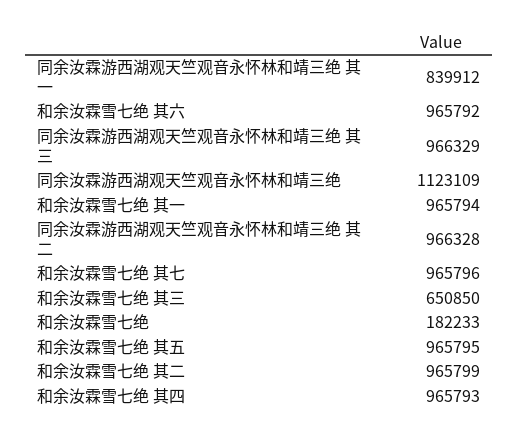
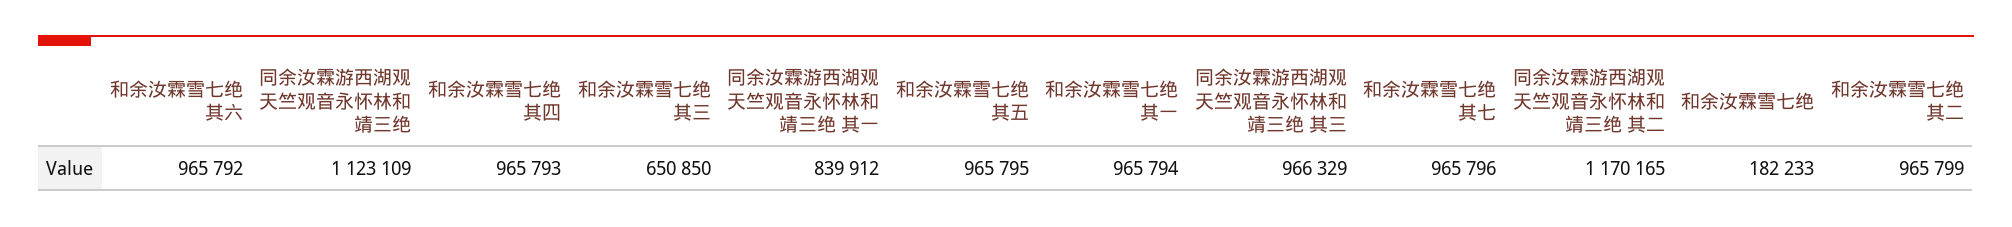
  {
    "同余汝霖游西湖观天竺观音永怀林和靖三绝 其一": 839912,
    "和余汝霖雪七绝 其六": 965792,
    "同余汝霖游西湖观天竺观音永怀林和靖三绝 其三": 966329,
    "同余汝霖游西湖观天竺观音永怀林和靖三绝": 1123109,
    "和余汝霖雪七绝 其一": 965794,
-   "同余汝霖游西湖观天竺观音永怀林和靖三绝 其二": 966328,
+   "同余汝霖游西湖观天竺观音永怀林和靖三绝 其二": 1170165,
    "和余汝霖雪七绝 其七": 965796,
    "和余汝霖雪七绝 其三": 650850,
    "和余汝霖雪七绝": 182233,
    "和余汝霖雪七绝 其五": 965795,
    "和余汝霖雪七绝 其二": 965799,
    "和余汝霖雪七绝 其四": 965793
  }

